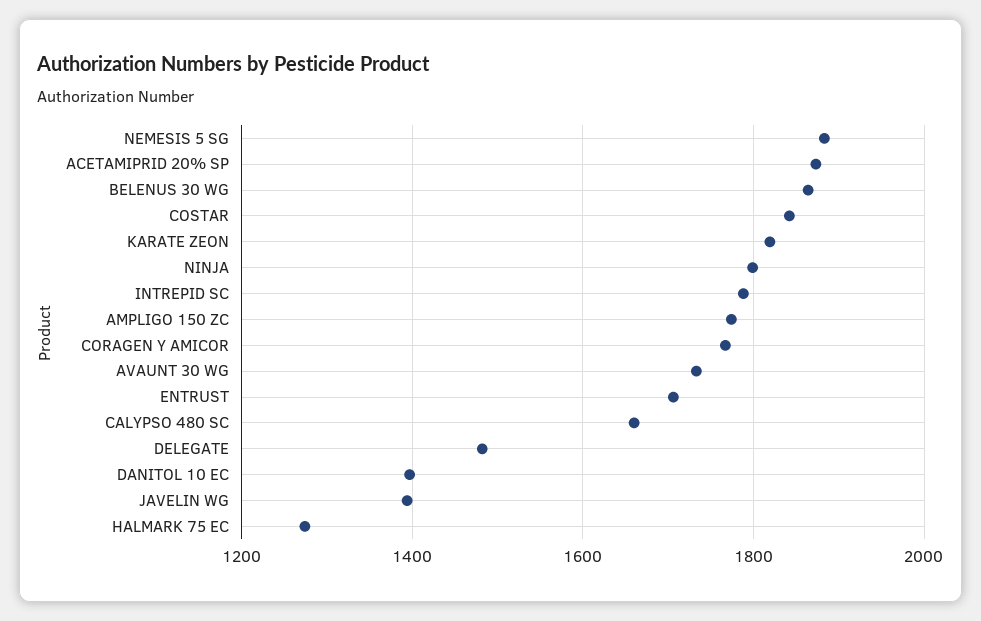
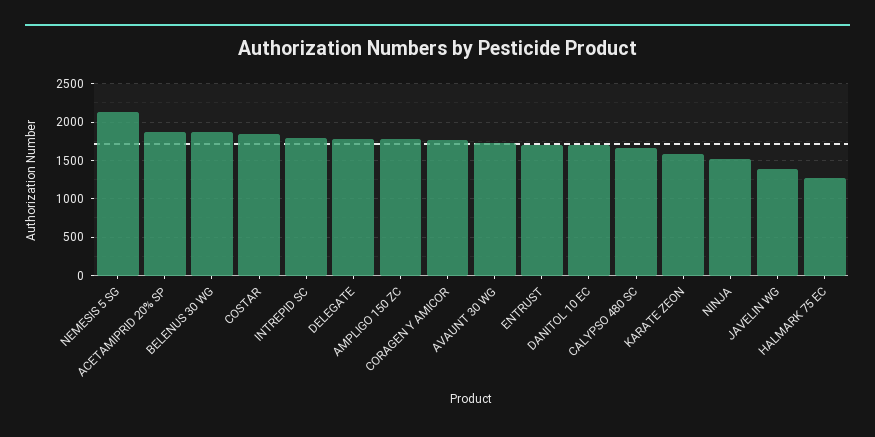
  {
-   "NEMESIS 5 SG": 1880,
+   "NEMESIS 5 SG": 2100,
    "ACETAMIPRID 20% SP": 1880,
    "BELENUS 30 WG": 1860,
    "COSTAR": 1840,
-   "KARATE ZEON": 1820,
+   "KARATE ZEON": 1600,
-   "NINJA": 1800,
+   "NINJA": 1500,
    "INTREPID SC": 1780,
    "AMPLIGO 150 ZC": 1780,
    "CORAGEN Y AMICOR": 1760,
    "AVAUNT 30 WG": 1740,
    "ENTRUST": 1700,
    "CALYPSO 480 SC": 1660,
-   "DELEGATE": 1480,
+   "DELEGATE": 1800,
-   "DANITOL 10 EC": 1400,
+   "DANITOL 10 EC": 1700,
    "JAVELIN WG": 1400,
    "HALMARK 75 EC": 1280
  }

